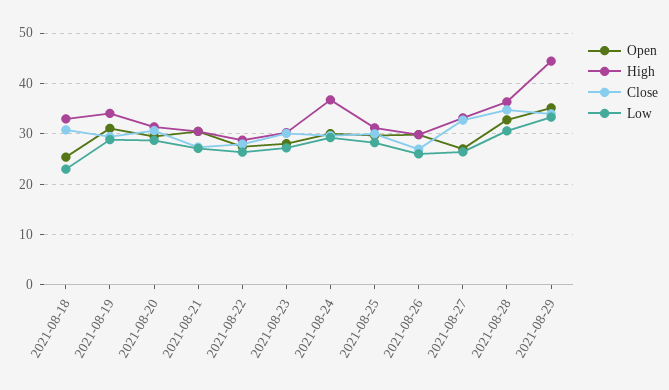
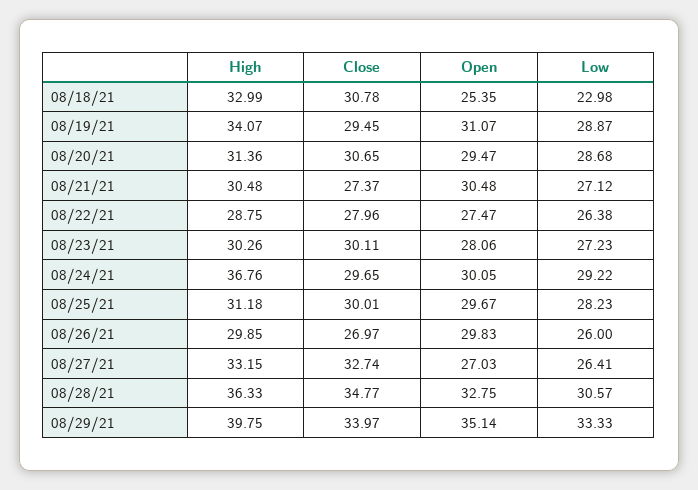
  {
    "Open": {
      "2021-08-18": 25.35,
      "2021-08-19": 31.07,
      "2021-08-20": 29.47,
      "2021-08-21": 30.48,
      "2021-08-22": 27.47,
      "2021-08-23": 28.06,
      "2021-08-24": 30.05,
      "2021-08-25": 29.67,
      "2021-08-26": 29.83,
      "2021-08-27": 27.03,
      "2021-08-28": 32.75,
      "2021-08-29": 35.14
    },
    "High": {
      "2021-08-18": 32.99,
      "2021-08-19": 34.07,
      "2021-08-20": 31.36,
      "2021-08-21": 30.48,
      "2021-08-22": 28.75,
      "2021-08-23": 30.26,
      "2021-08-24": 36.76,
      "2021-08-25": 31.18,
      "2021-08-26": 29.85,
      "2021-08-27": 33.15,
      "2021-08-28": 36.33,
-     "2021-08-29": 44
+     "2021-08-29": 39.75
    },
    "Close": {
      "2021-08-18": 30.78,
      "2021-08-19": 29.45,
      "2021-08-20": 30.65,
      "2021-08-21": 27.37,
      "2021-08-22": 27.96,
      "2021-08-23": 30.11,
      "2021-08-24": 29.65,
      "2021-08-25": 30.01,
      "2021-08-26": 26.97,
      "2021-08-27": 32.74,
      "2021-08-28": 34.77,
      "2021-08-29": 33.97
    },
    "Low": {
      "2021-08-18": 22.98,
      "2021-08-19": 28.87,
      "2021-08-20": 28.68,
      "2021-08-21": 27.12,
      "2021-08-22": 26.38,
      "2021-08-23": 27.23,
      "2021-08-24": 29.22,
      "2021-08-25": 28.23,
      "2021-08-26": 26,
      "2021-08-27": 26.41,
      "2021-08-28": 30.57,
      "2021-08-29": 33.33
    }
  }

